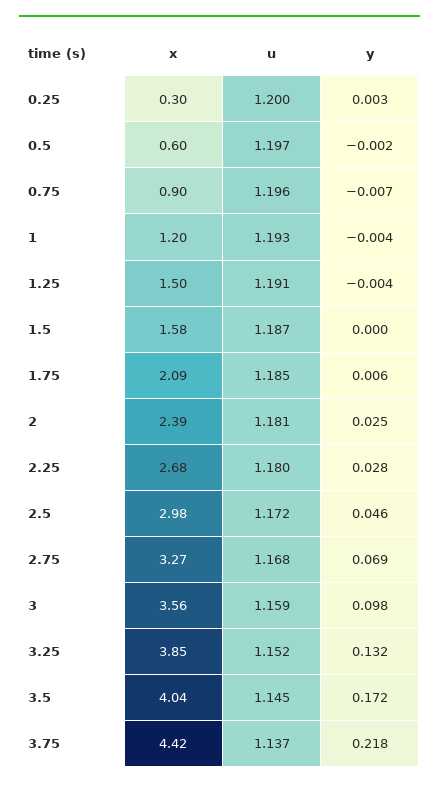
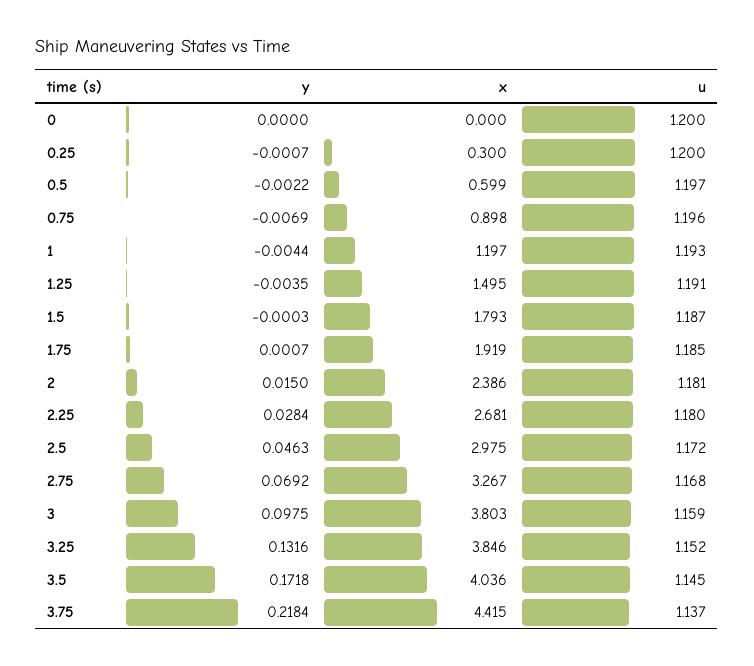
  {
    "x": {
      "0.25": 0.3,
      "0.5": 0.599,
      "0.75": 0.898,
      "1": 1.197,
      "1.25": 1.495,
-     "1.5": 1.58,
+     "1.5": 1.793,
-     "1.75": 2.09,
+     "1.75": 1.919,
      "2": 2.386,
      "2.25": 2.681,
      "2.5": 2.975,
      "2.75": 3.267,
-     "3": 3.56,
+     "3": 3.803,
      "3.25": 3.846,
      "3.5": 4.036,
-     "3.75": 4.415
+     "3.75": 4.415,
+     "0": 0
    },
    "u": {
      "0.25": 1.2,
      "0.5": 1.197,
      "0.75": 1.196,
      "1": 1.193,
      "1.25": 1.191,
      "1.5": 1.187,
      "1.75": 1.185,
      "2": 1.181,
      "2.25": 1.18,
      "2.5": 1.172,
      "2.75": 1.168,
      "3": 1.159,
      "3.25": 1.152,
      "3.5": 1.145,
-     "3.75": 1.137
+     "3.75": 1.137,
+     "0": 1.2
    },
    "y": {
-     "0.25": 0.003,
+     "0.25": -0.0007,
      "0.5": -0.0022,
      "0.75": -0.0069,
      "1": -0.0044,
      "1.25": -0.0035,
      "1.5": -0.0003,
-     "1.75": 0.006,
+     "1.75": 0.0007,
-     "2": 0.025,
+     "2": 0.015,
      "2.25": 0.0284,
      "2.5": 0.0463,
      "2.75": 0.0692,
      "3": 0.0975,
      "3.25": 0.1316,
      "3.5": 0.1718,
-     "3.75": 0.2184
+     "3.75": 0.2184,
+     "0": 0
    }
  }

